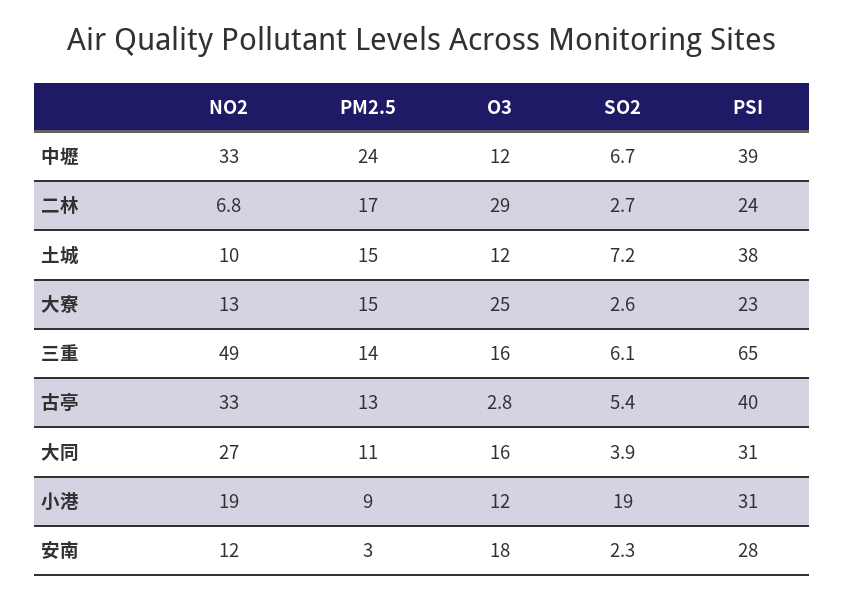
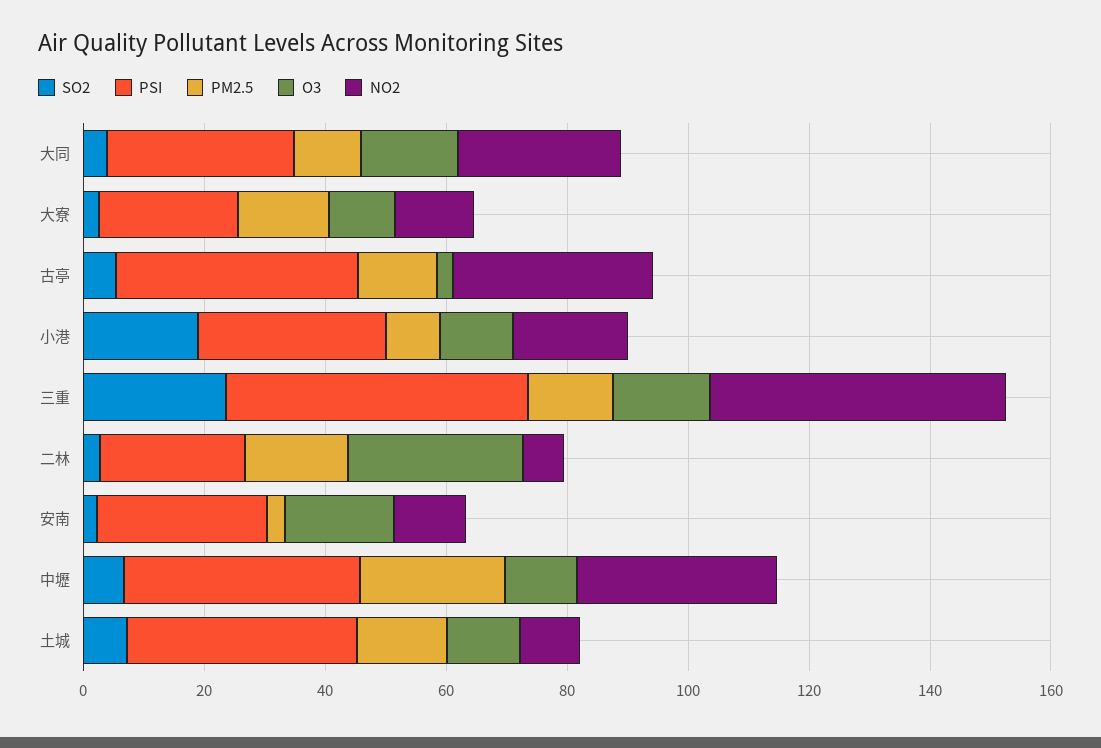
  {
    "NO2": {
      "中壢": 33,
      "二林": 6.8,
      "土城": 10,
      "大寮": 13,
      "三重": 49,
      "古亭": 33,
      "大同": 27,
      "小港": 19,
      "安南": 12
    },
    "PM2.5": {
      "中壢": 24,
      "二林": 17,
      "土城": 15,
      "大寮": 15,
      "三重": 14,
      "古亭": 13,
      "大同": 11,
      "小港": 9,
      "安南": 3
    },
    "O3": {
      "中壢": 12,
      "二林": 29,
      "土城": 12,
-     "大寮": 25,
+     "大寮": 10,
      "三重": 16,
      "古亭": 2.8,
      "大同": 16,
      "小港": 12,
      "安南": 18
    },
    "SO2": {
      "中壢": 6.7,
      "二林": 2.7,
      "土城": 7.2,
      "大寮": 2.6,
-     "三重": 6.1,
+     "三重": 25,
      "古亭": 5.4,
      "大同": 3.9,
      "小港": 19,
      "安南": 2.3
    },
    "PSI": {
      "中壢": 39,
      "二林": 24,
      "土城": 38,
      "大寮": 23,
-     "三重": 65,
+     "三重": 50,
      "古亭": 40,
      "大同": 31,
      "小港": 31,
      "安南": 28
    }
  }

